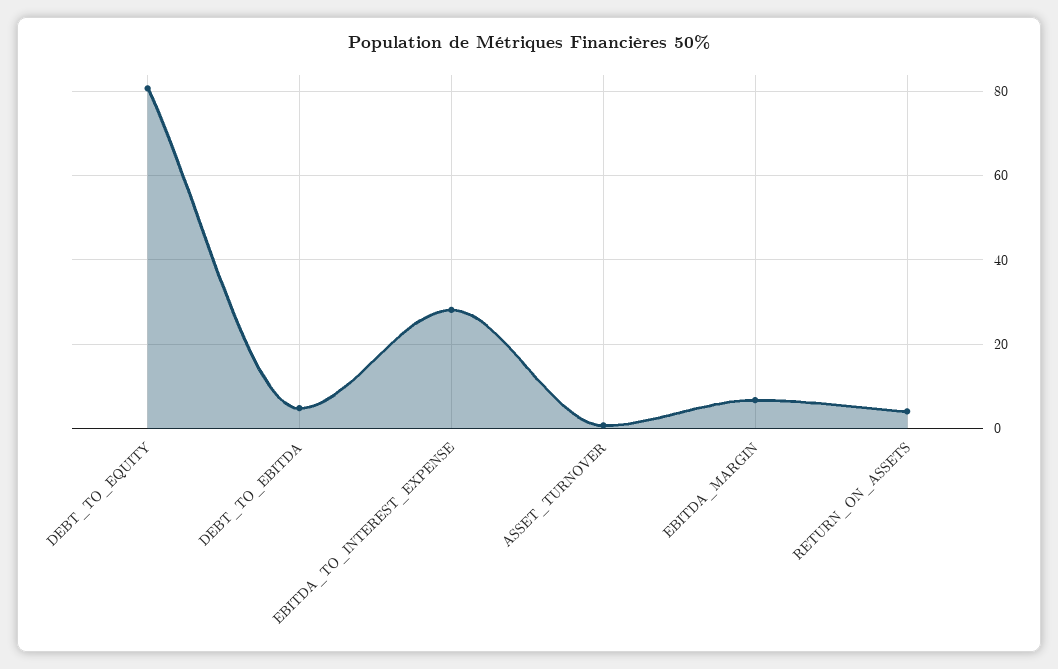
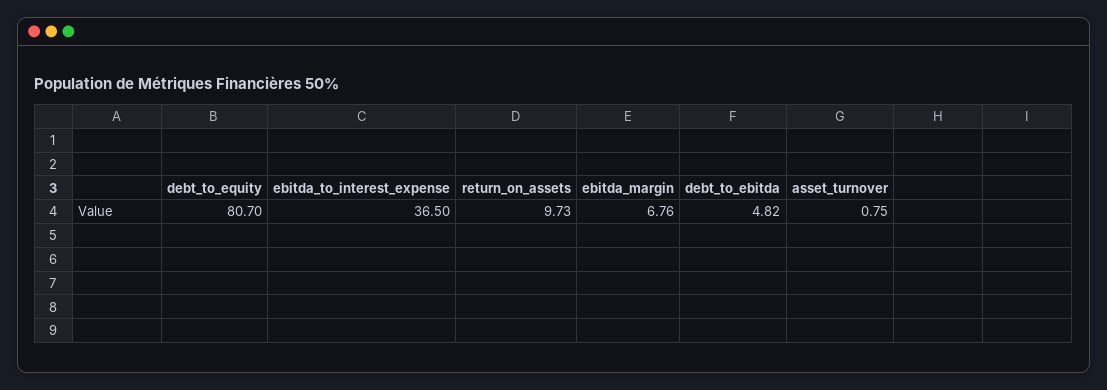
  {
    "DEBT_TO_EQUITY": 80.7,
    "DEBT_TO_EBITDA": 4.82,
-   "EBITDA_TO_INTEREST_EXPENSE": 28,
+   "EBITDA_TO_INTEREST_EXPENSE": 36.5,
    "ASSET_TURNOVER": 0.75,
    "EBITDA_MARGIN": 6.76,
-   "RETURN_ON_ASSETS": 4
+   "RETURN_ON_ASSETS": 9.73
  }

